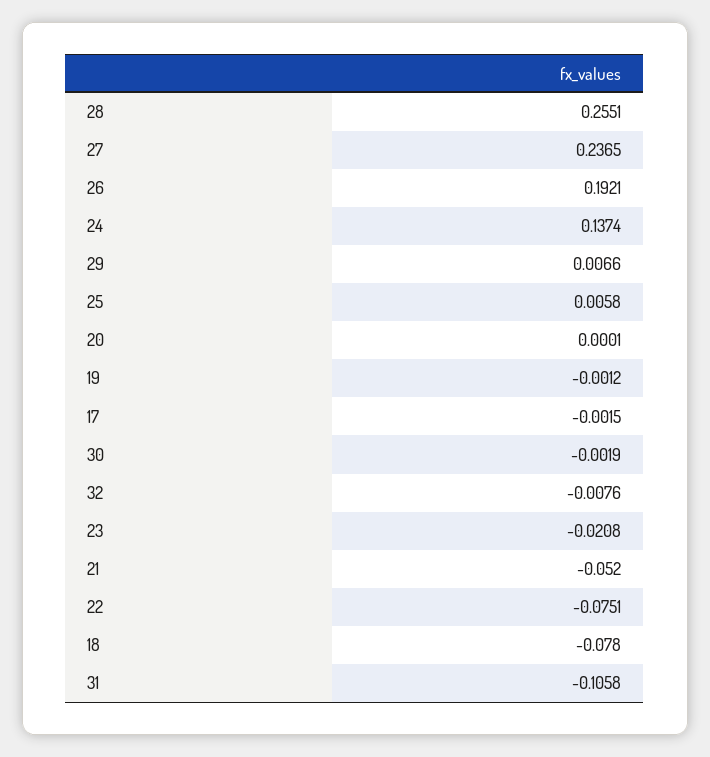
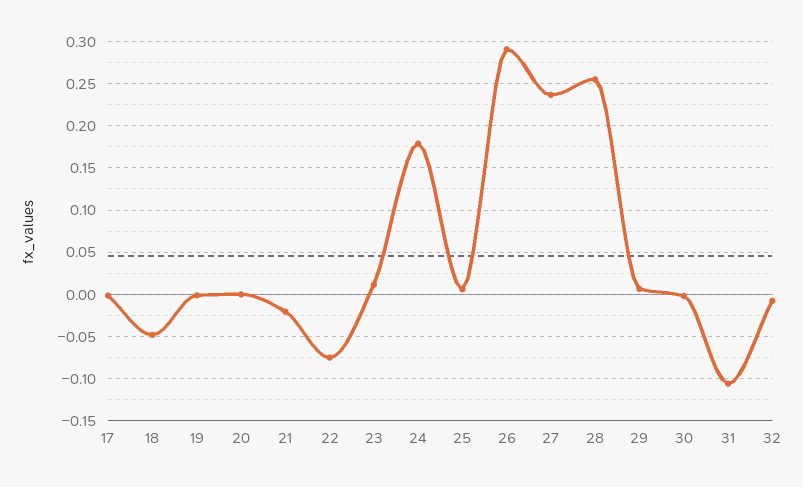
  {
    "28": 0.2551,
    "27": 0.2365,
-   "26": 0.1921,
+   "26": 0.29,
-   "24": 0.1374,
+   "24": 0.18,
    "29": 0.0066,
    "25": 0.0058,
    "20": 0.0001,
    "19": -0.0012,
    "17": -0.0015,
    "30": -0.0019,
    "32": -0.0076,
-   "23": -0.0208,
+   "23": 0.01,
-   "21": -0.052,
+   "21": -0.02,
    "22": -0.0751,
-   "18": -0.078,
+   "18": -0.05,
    "31": -0.1058
  }

